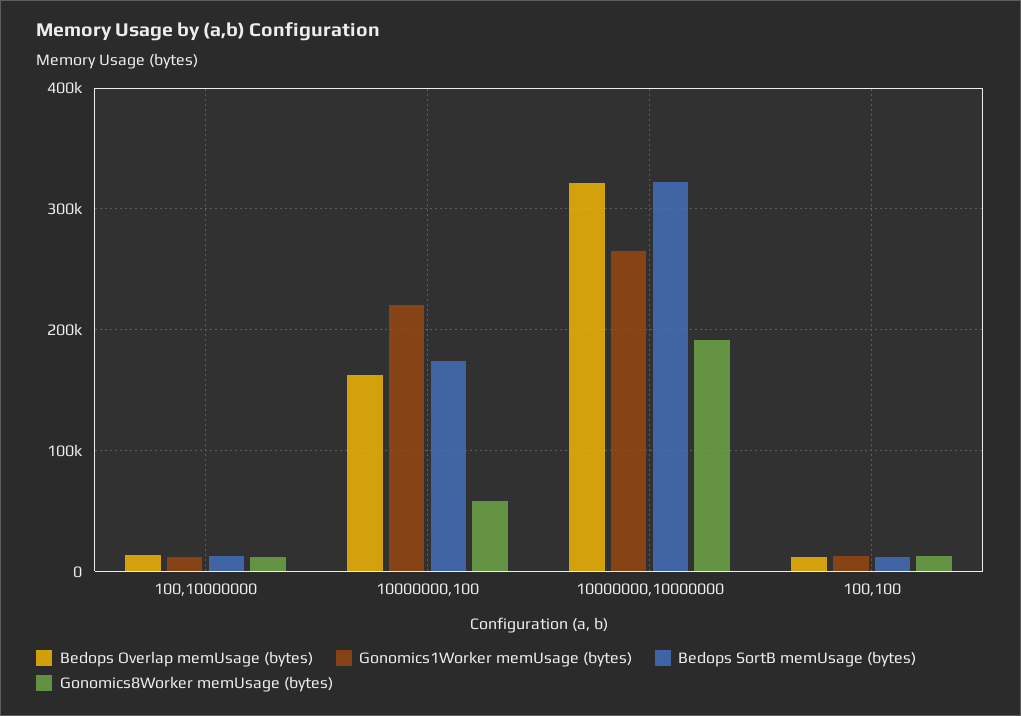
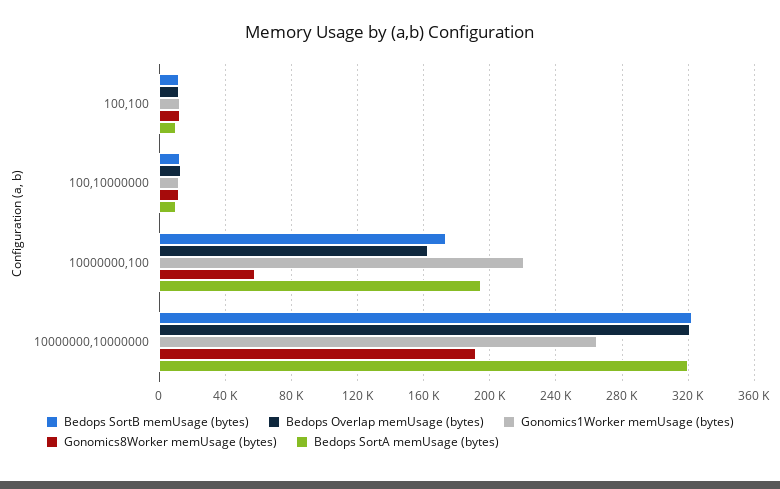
  {
    "Bedops Overlap memUsage (bytes)": {
      "100,10000000": 15000,
      "10000000,100": 160000,
      "10000000,10000000": 320000,
      "100,100": 10000
    },
    "Gonomics1Worker memUsage (bytes)": {
      "100,10000000": 10000,
      "10000000,100": 220000,
      "10000000,10000000": 265000,
      "100,100": 10000
    },
    "Bedops SortB memUsage (bytes)": {
      "100,10000000": 15000,
      "10000000,100": 175000,
      "10000000,10000000": 320000,
      "100,100": 10000
    },
    "Gonomics8Worker memUsage (bytes)": {
      "100,10000000": 10000,
      "10000000,100": 60000,
      "10000000,10000000": 190000,
      "100,100": 15000
-   }
+   },
+   "Bedops SortA memUsage (bytes)": {
+     "100,100": 10000,
+     "100,10000000": 10000,
+     "10000000,100": 195000,
+     "10000000,10000000": 320000
+   }
  }

